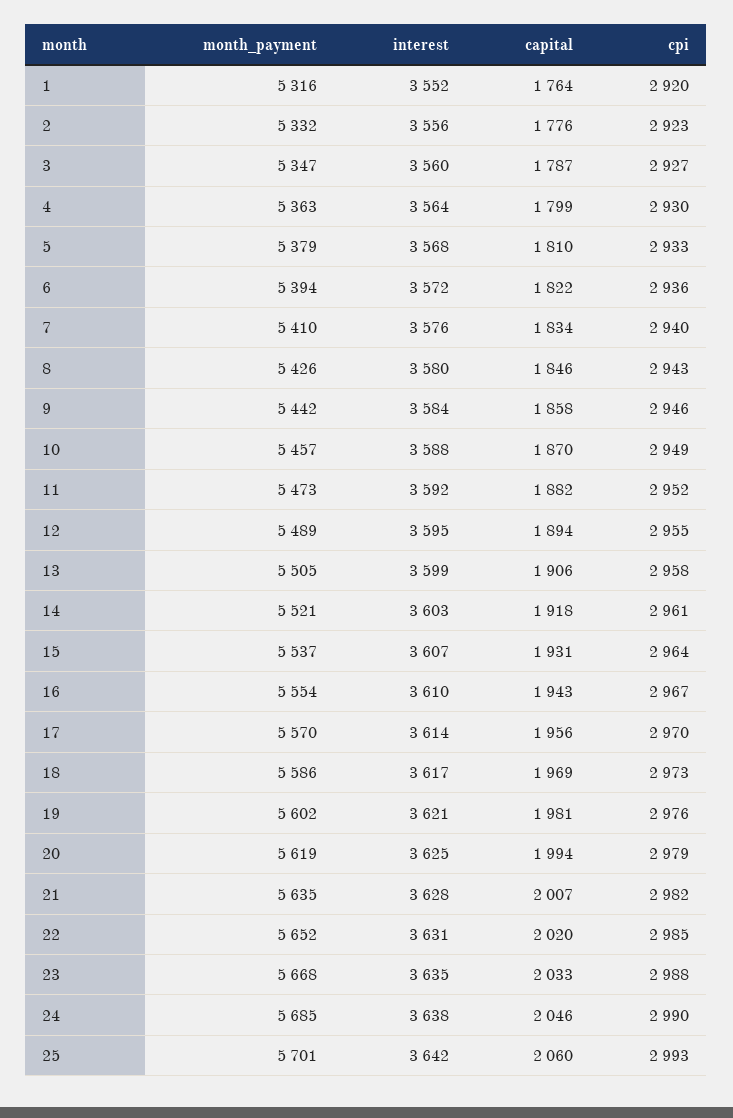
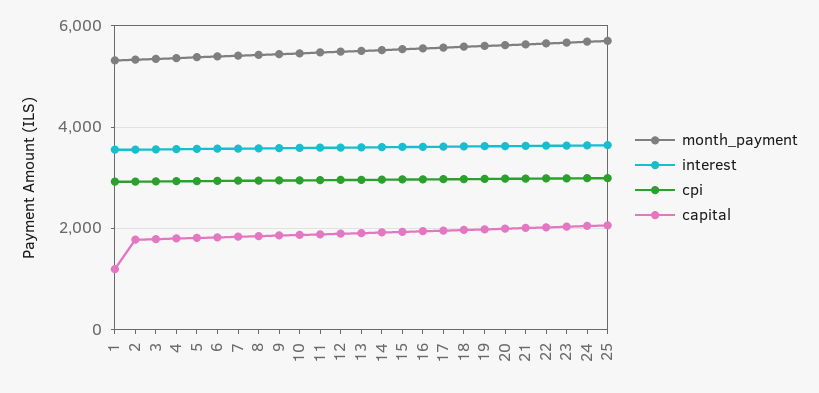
  {
    "month_payment": {
      "1": 5316,
      "2": 5332,
      "3": 5347,
      "4": 5363,
      "5": 5379,
      "6": 5394,
      "7": 5410,
      "8": 5426,
      "9": 5442,
      "10": 5457,
      "11": 5473,
      "12": 5489,
      "13": 5505,
      "14": 5521,
      "15": 5537,
      "16": 5554,
      "17": 5570,
      "18": 5586,
      "19": 5602,
      "20": 5619,
      "21": 5635,
      "22": 5652,
      "23": 5668,
      "24": 5685,
      "25": 5701
    },
    "interest": {
      "1": 3552,
      "2": 3556,
      "3": 3560,
      "4": 3564,
      "5": 3568,
      "6": 3572,
      "7": 3576,
      "8": 3580,
      "9": 3584,
      "10": 3588,
      "11": 3592,
      "12": 3595,
      "13": 3599,
      "14": 3603,
      "15": 3607,
      "16": 3610,
      "17": 3614,
      "18": 3617,
      "19": 3621,
      "20": 3625,
      "21": 3628,
      "22": 3631,
      "23": 3635,
      "24": 3638,
      "25": 3642
    },
    "capital": {
-     "1": 1764,
+     "1": 1200,
      "2": 1776,
      "3": 1787,
      "4": 1799,
      "5": 1810,
      "6": 1822,
      "7": 1834,
      "8": 1846,
      "9": 1858,
      "10": 1870,
      "11": 1882,
      "12": 1894,
      "13": 1906,
      "14": 1918,
      "15": 1931,
      "16": 1943,
      "17": 1956,
      "18": 1969,
      "19": 1981,
      "20": 1994,
      "21": 2007,
      "22": 2020,
      "23": 2033,
      "24": 2046,
      "25": 2060
    },
    "cpi": {
      "1": 2920,
      "2": 2923,
      "3": 2927,
      "4": 2930,
      "5": 2933,
      "6": 2936,
      "7": 2940,
      "8": 2943,
      "9": 2946,
      "10": 2949,
      "11": 2952,
      "12": 2955,
      "13": 2958,
      "14": 2961,
      "15": 2964,
      "16": 2967,
      "17": 2970,
      "18": 2973,
      "19": 2976,
      "20": 2979,
      "21": 2982,
      "22": 2985,
      "23": 2988,
      "24": 2990,
      "25": 2993
    }
  }

